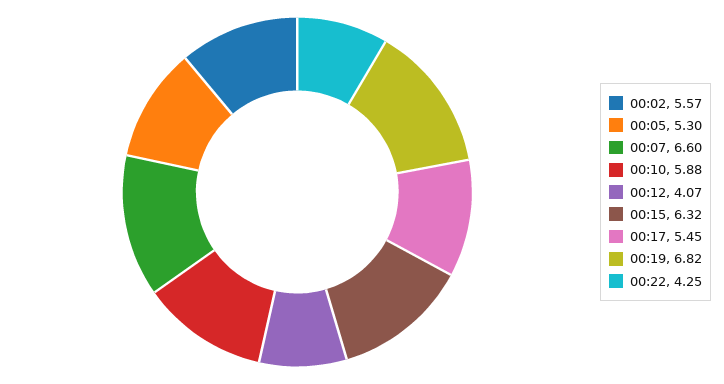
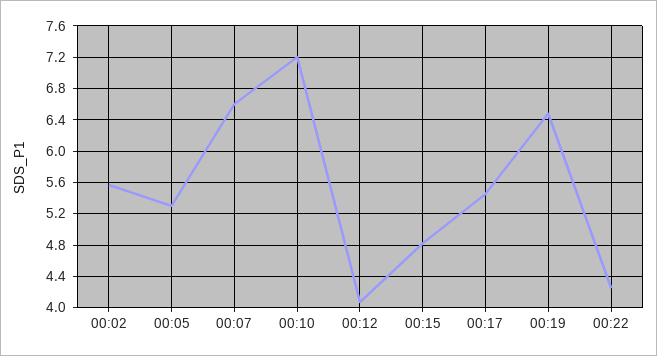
  {
    "00:02": 5.57,
    "00:05": 5.3,
    "00:07": 6.6,
-   "00:10": 5.88,
+   "00:10": 7.2,
    "00:12": 4.07,
-   "00:15": 6.32,
+   "00:15": 4.8,
    "00:17": 5.45,
-   "00:19": 6.82,
+   "00:19": 6.5,
    "00:22": 4.25
  }

